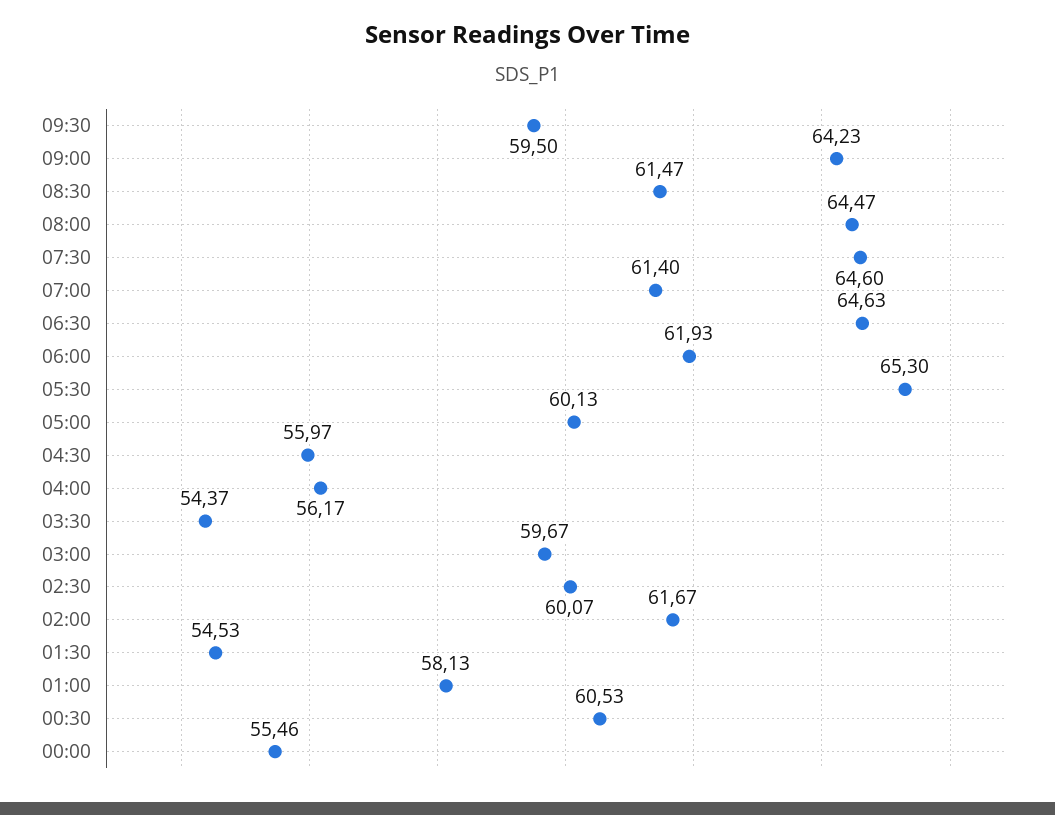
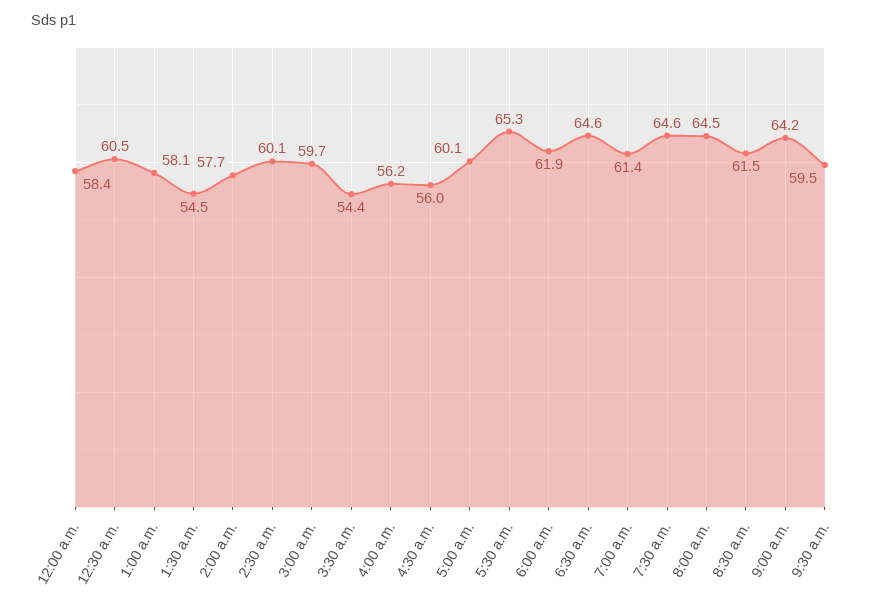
  {
    "09:30": 59.5,
    "09:00": 64.23,
    "08:30": 61.47,
    "08:00": 64.47,
    "07:30": 64.6,
    "07:00": 61.4,
    "06:30": 64.63,
    "06:00": 61.93,
    "05:30": 65.3,
    "05:00": 60.13,
    "04:30": 55.97,
    "04:00": 56.17,
    "03:30": 54.37,
    "03:00": 59.67,
    "02:30": 60.07,
-   "02:00": 61.67,
+   "02:00": 57.7,
    "01:30": 54.53,
    "01:00": 58.13,
    "00:30": 60.53,
-   "00:00": 55.46
+   "00:00": 58.4
  }

